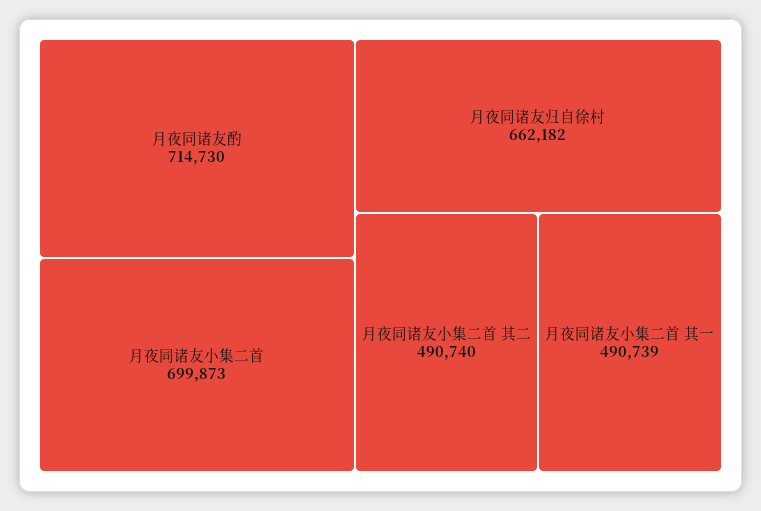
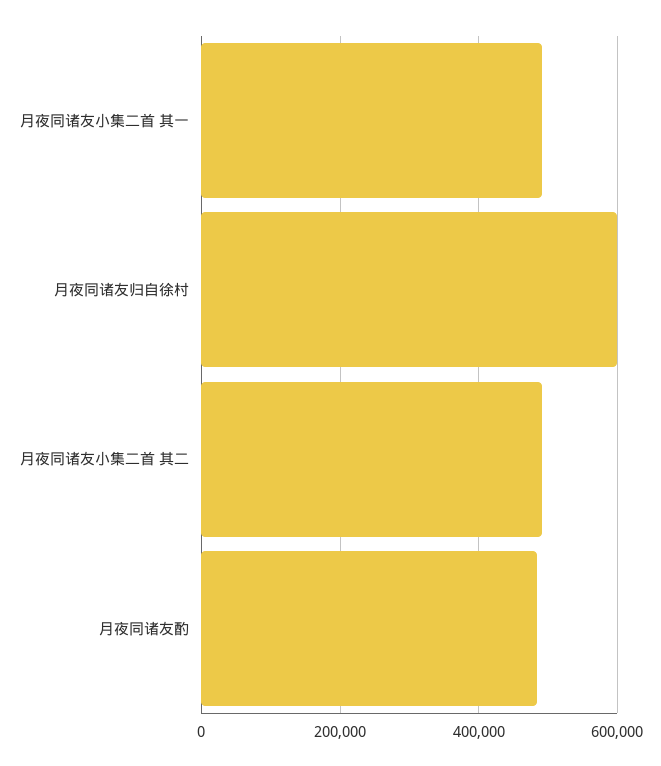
  {
-   "月夜同诸友酌": 714730,
+   "月夜同诸友酌": 480000,
-   "月夜同诸友小集二首": 699873,
-   "月夜同诸友归自徐村": 662182,
+   "月夜同诸友归自徐村": 600000,
    "月夜同诸友小集二首 其二": 490740,
    "月夜同诸友小集二首 其一": 490739
  }

